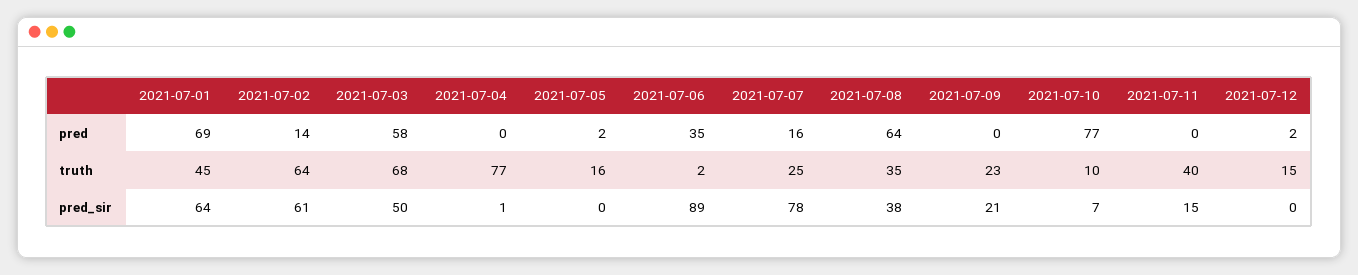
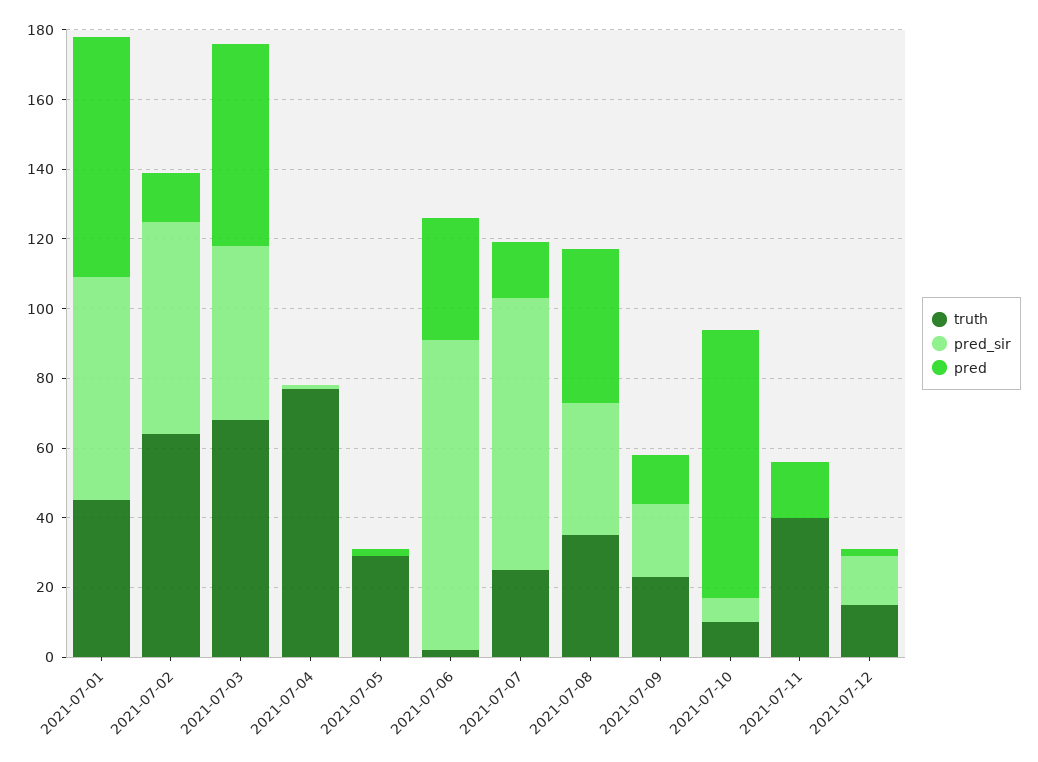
  {
    "pred": {
      "2021-07-01": 69,
      "2021-07-02": 14,
      "2021-07-03": 58,
      "2021-07-04": 0,
      "2021-07-05": 2,
      "2021-07-06": 35,
      "2021-07-07": 16,
-     "2021-07-08": 64,
+     "2021-07-08": 45,
-     "2021-07-09": 0,
+     "2021-07-09": 15,
      "2021-07-10": 77,
-     "2021-07-11": 0,
+     "2021-07-11": 15,
      "2021-07-12": 2
    },
    "truth": {
      "2021-07-01": 45,
      "2021-07-02": 64,
      "2021-07-03": 68,
      "2021-07-04": 77,
-     "2021-07-05": 16,
+     "2021-07-05": 30,
      "2021-07-06": 2,
      "2021-07-07": 25,
      "2021-07-08": 35,
      "2021-07-09": 23,
      "2021-07-10": 10,
      "2021-07-11": 40,
      "2021-07-12": 15
    },
    "pred_sir": {
      "2021-07-01": 64,
      "2021-07-02": 61,
      "2021-07-03": 50,
      "2021-07-04": 1,
      "2021-07-05": 0,
      "2021-07-06": 89,
      "2021-07-07": 78,
      "2021-07-08": 38,
      "2021-07-09": 21,
      "2021-07-10": 7,
-     "2021-07-11": 15,
+     "2021-07-11": 0,
-     "2021-07-12": 0
+     "2021-07-12": 15
    }
  }

